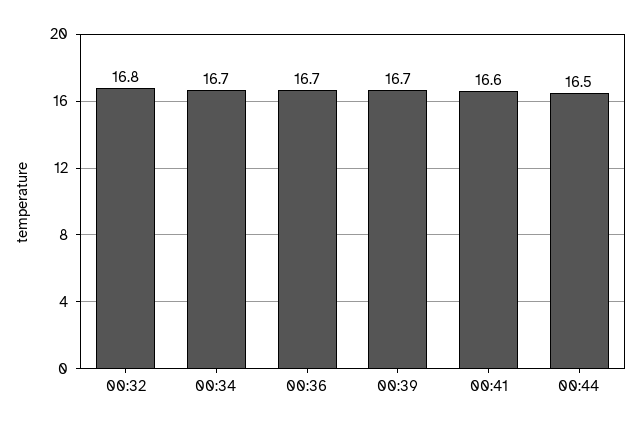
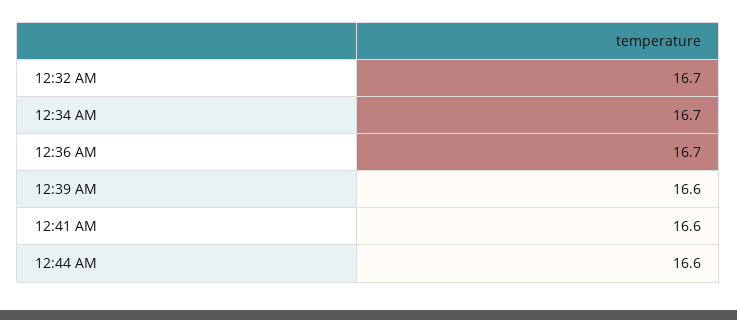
  {
-   "00:32": 16.8,
+   "00:32": 16.7,
    "00:34": 16.7,
    "00:36": 16.7,
-   "00:39": 16.7,
+   "00:39": 16.6,
    "00:41": 16.6,
-   "00:44": 16.5
+   "00:44": 16.6
  }

